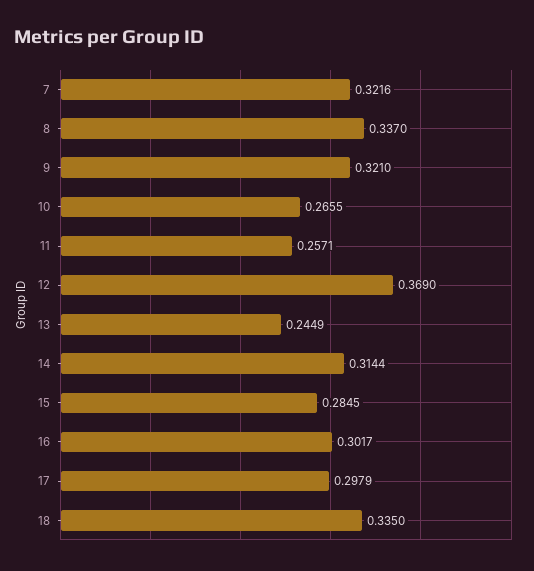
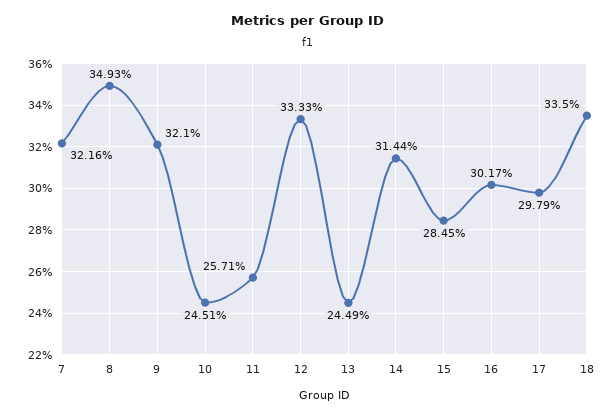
  {
    "7": 0.3216,
-   "8": 0.337,
+   "8": 0.3493,
    "9": 0.321,
-   "10": 0.2655,
+   "10": 0.2451,
    "11": 0.2571,
-   "12": 0.369,
+   "12": 0.3333,
    "13": 0.2449,
    "14": 0.3144,
    "15": 0.2845,
    "16": 0.3017,
    "17": 0.2979,
    "18": 0.335
  }

